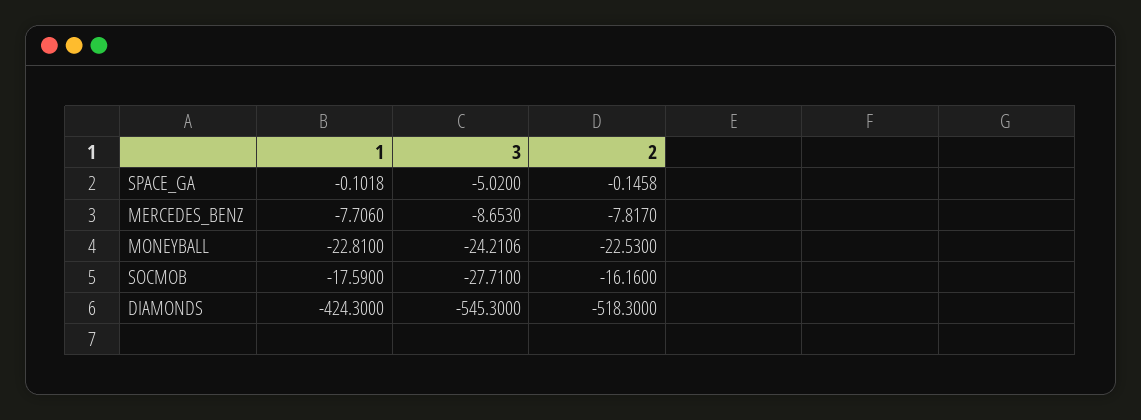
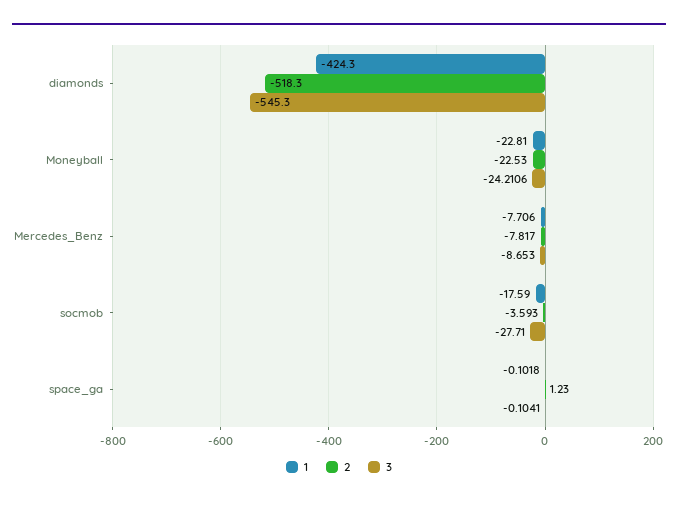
  {
    "1": {
      "SPACE_GA": -0.1018,
      "MERCEDES_BENZ": -7.706,
      "MONEYBALL": -22.81,
      "SOCMOB": -17.59,
      "DIAMONDS": -424.3
    },
    "3": {
-     "SPACE_GA": -5.02,
+     "SPACE_GA": -0.1041,
      "MERCEDES_BENZ": -8.653,
      "MONEYBALL": -24.2106,
      "SOCMOB": -27.71,
      "DIAMONDS": -545.3
    },
    "2": {
-     "SPACE_GA": -0.1458,
+     "SPACE_GA": 1.23,
      "MERCEDES_BENZ": -7.817,
      "MONEYBALL": -22.53,
-     "SOCMOB": -16.16,
+     "SOCMOB": -3.593,
      "DIAMONDS": -518.3
    }
  }

